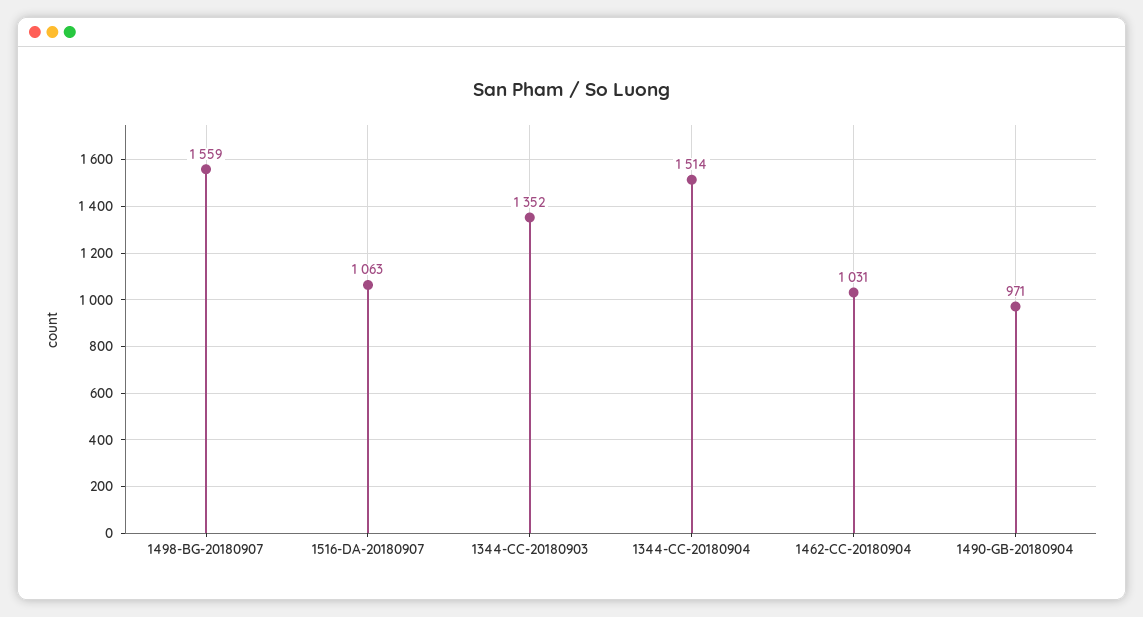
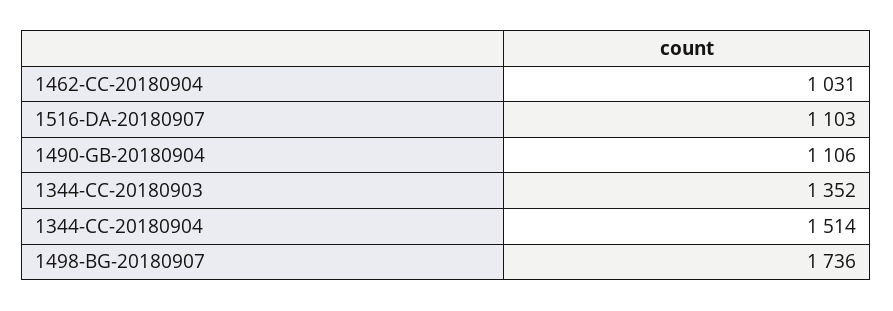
  {
-   "1498-BG-20180907": 1559,
+   "1498-BG-20180907": 1736,
-   "1516-DA-20180907": 1063,
+   "1516-DA-20180907": 1103,
    "1344-CC-20180903": 1352,
    "1344-CC-20180904": 1514,
    "1462-CC-20180904": 1031,
-   "1490-GB-20180904": 971
+   "1490-GB-20180904": 1106
  }

